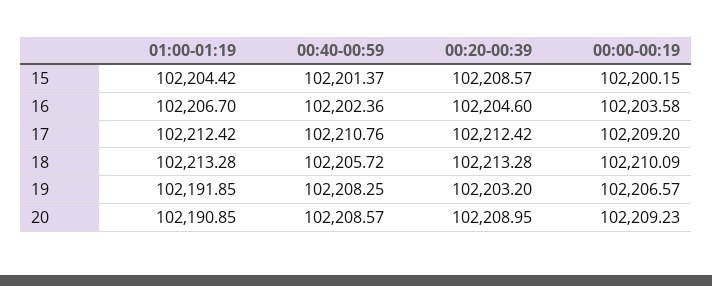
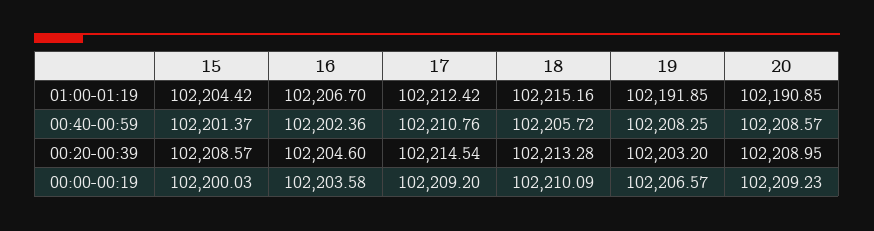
  {
    "01:00-01:19": {
      "15": 102204.42,
      "16": 102206.7,
      "17": 102212.42,
-     "18": 102213.28,
+     "18": 102215.16,
      "19": 102191.85,
      "20": 102190.85
    },
    "00:40-00:59": {
      "15": 102201.37,
      "16": 102202.36,
      "17": 102210.76,
      "18": 102205.72,
      "19": 102208.25,
      "20": 102208.57
    },
    "00:20-00:39": {
      "15": 102208.57,
      "16": 102204.6,
-     "17": 102212.42,
+     "17": 102214.54,
      "18": 102213.28,
      "19": 102203.2,
      "20": 102208.95
    },
    "00:00-00:19": {
-     "15": 102200.15,
+     "15": 102200.03,
      "16": 102203.58,
      "17": 102209.2,
      "18": 102210.09,
      "19": 102206.57,
      "20": 102209.23
    }
  }

